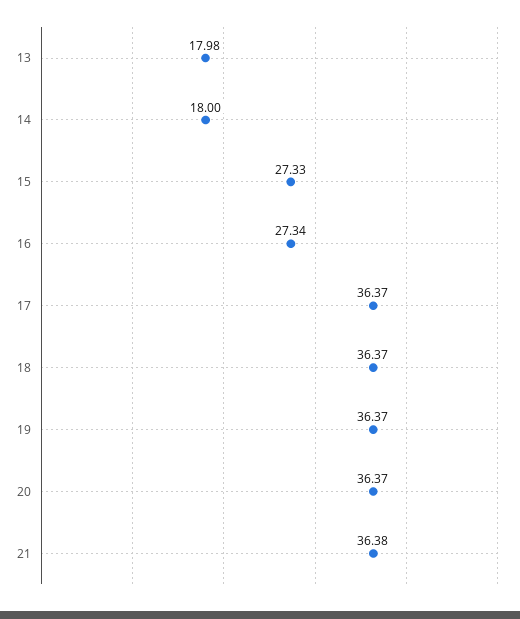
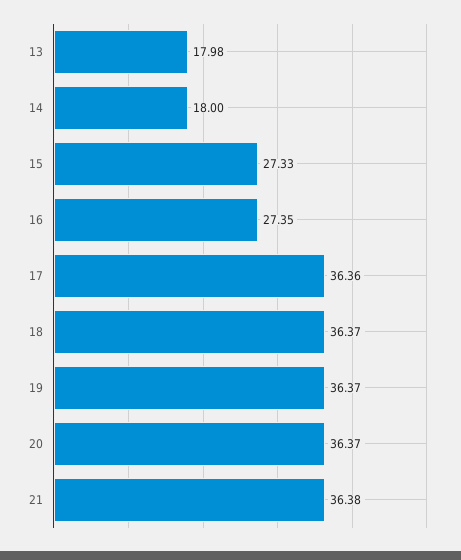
  {
    "13": 17.98,
    "14": 18,
    "15": 27.33,
-   "16": 27.34,
+   "16": 27.35,
-   "17": 36.37,
+   "17": 36.36,
    "18": 36.37,
    "19": 36.37,
    "20": 36.37,
    "21": 36.38
  }

